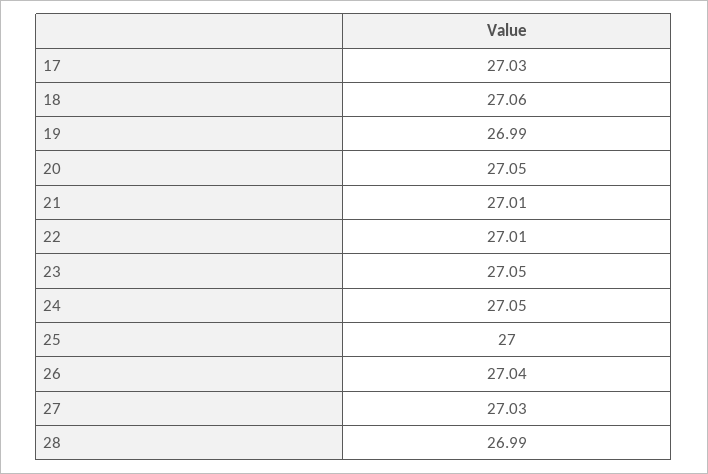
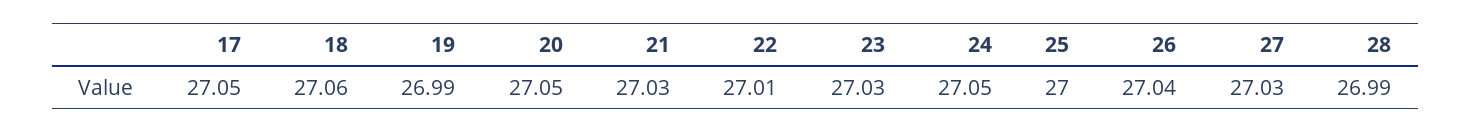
  {
-   "17": 27.03,
+   "17": 27.05,
    "18": 27.06,
    "19": 26.99,
    "20": 27.05,
-   "21": 27.01,
+   "21": 27.03,
    "22": 27.01,
-   "23": 27.05,
+   "23": 27.03,
    "24": 27.05,
    "25": 27,
    "26": 27.04,
    "27": 27.03,
    "28": 26.99
  }

